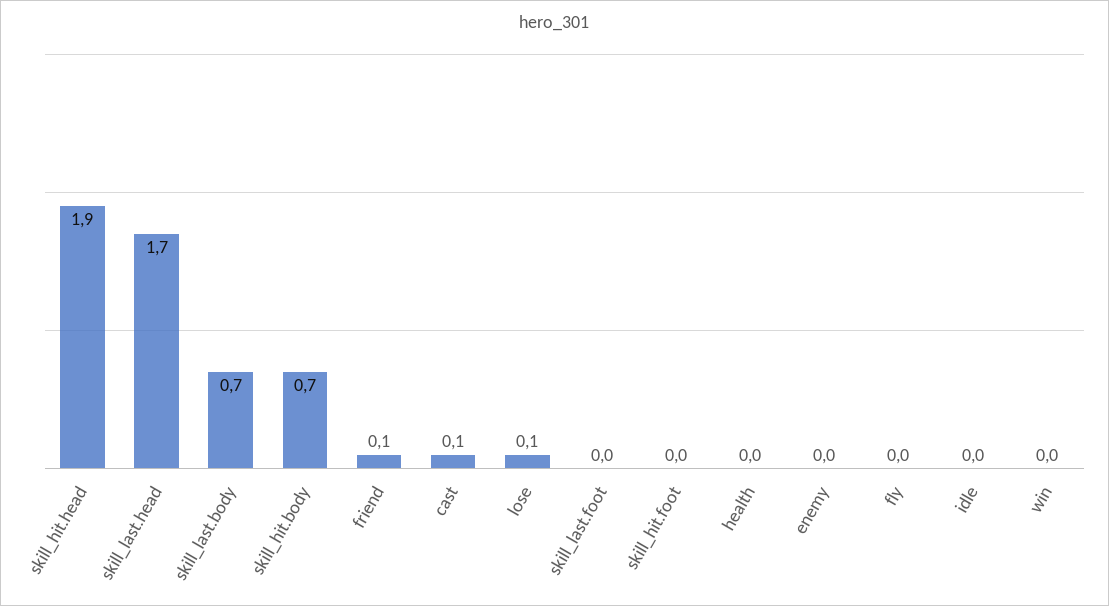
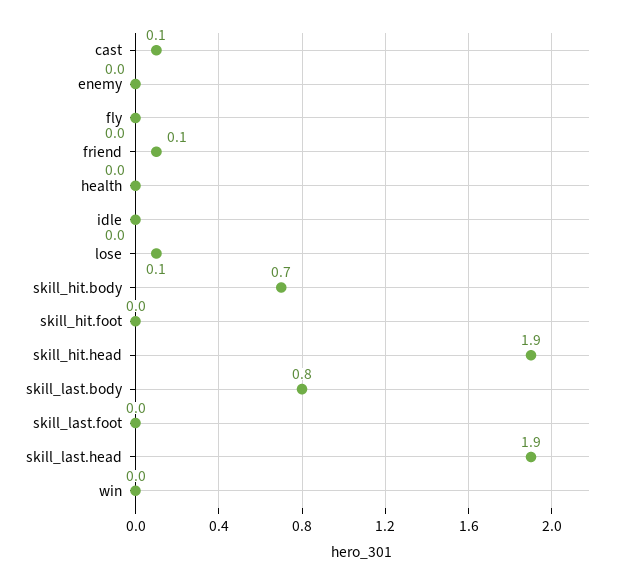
  {
    "skill_hit.head": 1.9,
-   "skill_last.head": 1.7,
+   "skill_last.head": 1.9,
-   "skill_last.body": 0.7,
+   "skill_last.body": 0.8,
    "skill_hit.body": 0.7,
    "friend": 0.1,
    "cast": 0.1,
    "lose": 0.1,
    "skill_last.foot": 0,
    "skill_hit.foot": 0,
    "health": 0,
    "enemy": 0,
    "fly": 0,
    "idle": 0,
    "win": 0
  }

